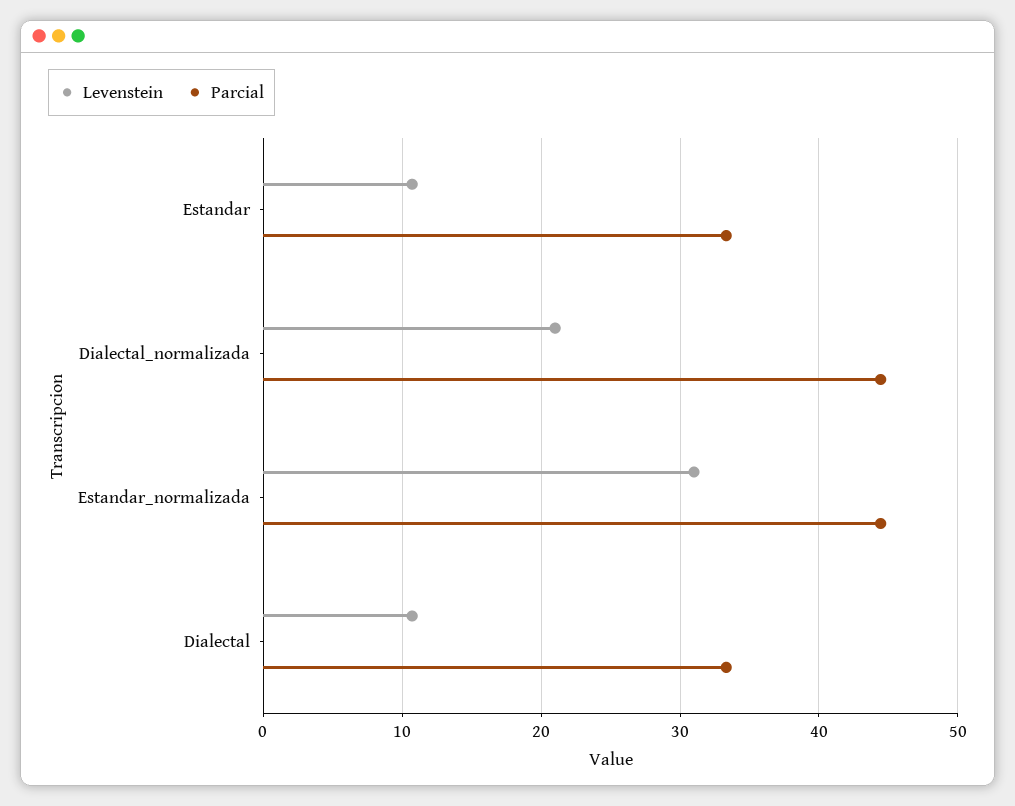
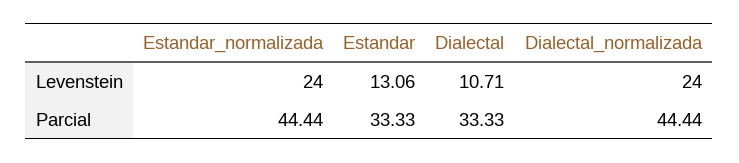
  {
    "Levenstein": {
-     "Estandar": 11,
+     "Estandar": 13.06,
-     "Dialectal_normalizada": 21,
+     "Dialectal_normalizada": 24,
-     "Estandar_normalizada": 31,
+     "Estandar_normalizada": 24,
      "Dialectal": 10.71
    },
    "Parcial": {
      "Estandar": 33.33,
      "Dialectal_normalizada": 44.44,
      "Estandar_normalizada": 44.44,
      "Dialectal": 33.33
    }
  }

